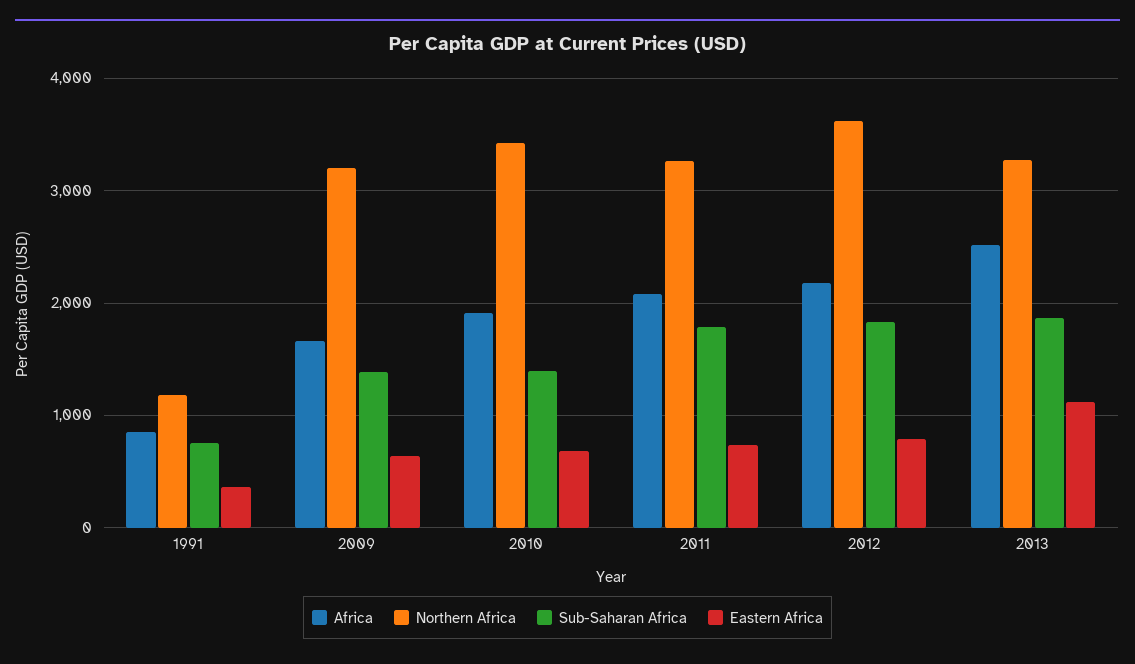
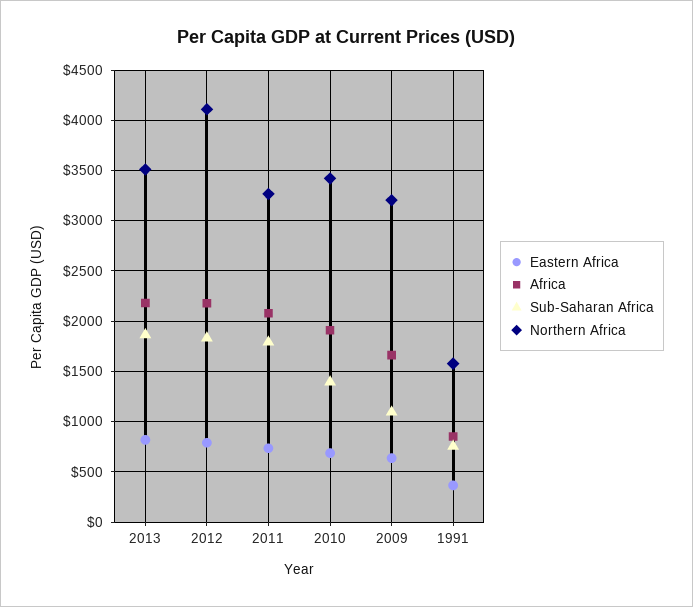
  {
    "Africa": {
      "1991": 900,
      "2009": 1700,
      "2010": 1900,
      "2011": 2100,
      "2012": 2200,
-     "2013": 2500
+     "2013": 2200
    },
    "Northern Africa": {
-     "1991": 1200,
+     "1991": 1600,
      "2009": 3200,
      "2010": 3400,
      "2011": 3300,
-     "2012": 3600,
+     "2012": 4100,
-     "2013": 3300
+     "2013": 3500
    },
    "Sub-Saharan Africa": {
      "1991": 800,
-     "2009": 1400,
+     "2009": 1100,
      "2010": 1400,
      "2011": 1800,
      "2012": 1800,
      "2013": 1900
    },
    "Eastern Africa": {
      "1991": 400,
      "2009": 600,
      "2010": 700,
      "2011": 700,
      "2012": 800,
-     "2013": 1100
+     "2013": 800
    }
  }

